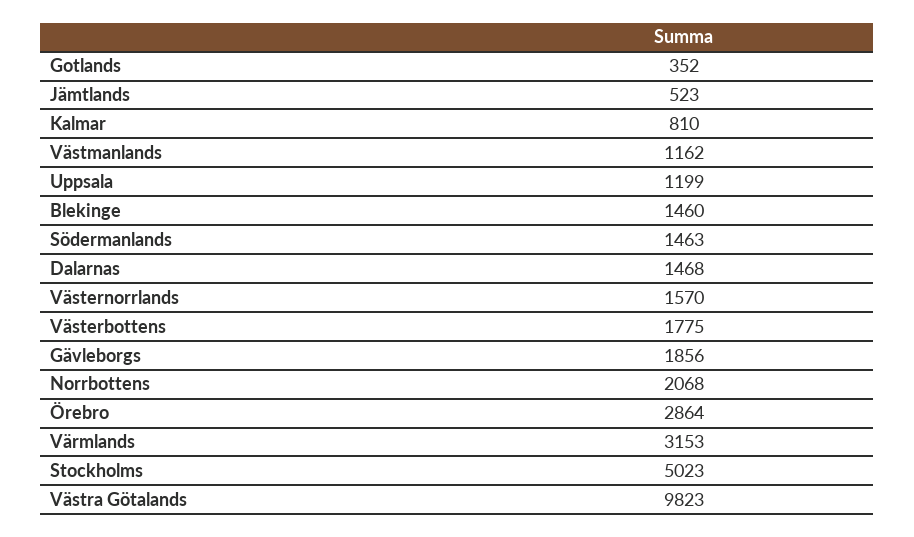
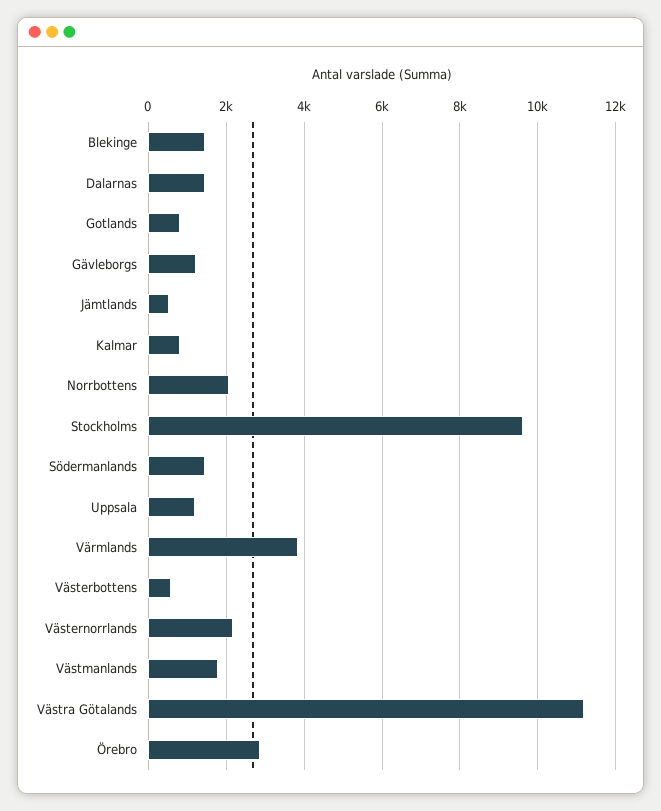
  {
-   "Gotlands": 352,
+   "Gotlands": 800,
    "Jämtlands": 523,
    "Kalmar": 810,
-   "Västmanlands": 1162,
+   "Västmanlands": 1800,
    "Uppsala": 1199,
    "Blekinge": 1460,
    "Södermanlands": 1463,
    "Dalarnas": 1468,
-   "Västernorrlands": 1570,
+   "Västernorrlands": 2200,
-   "Västerbottens": 1775,
+   "Västerbottens": 600,
-   "Gävleborgs": 1856,
+   "Gävleborgs": 1200,
    "Norrbottens": 2068,
    "Örebro": 2864,
-   "Värmlands": 3153,
+   "Värmlands": 3800,
-   "Stockholms": 5023,
+   "Stockholms": 9600,
-   "Västra Götalands": 9823
+   "Västra Götalands": 11200
  }

